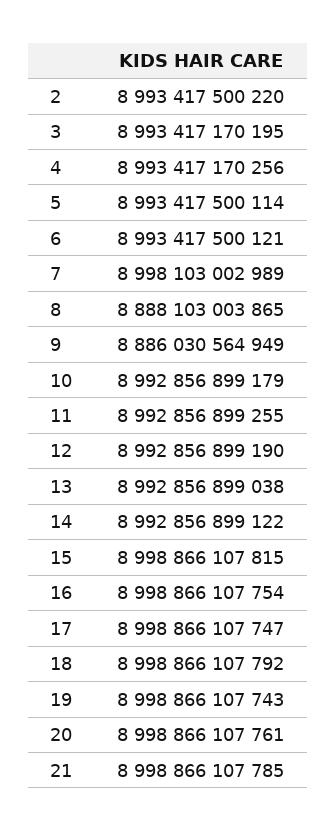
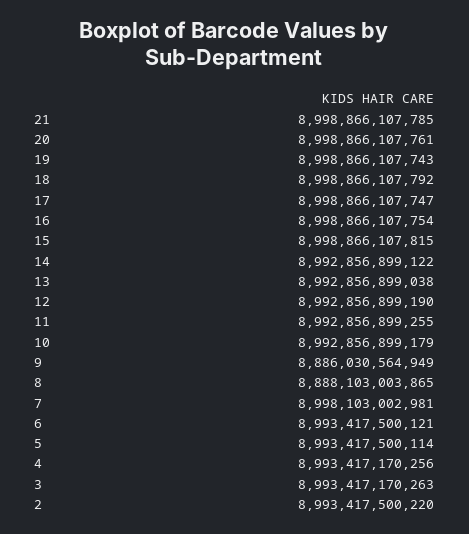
  {
    "2": 8993417500220,
-   "3": 8993417170195,
+   "3": 8993417170263,
    "4": 8993417170256,
    "5": 8993417500114,
    "6": 8993417500121,
-   "7": 8998103002989,
+   "7": 8998103002981,
    "8": 8888103003865,
    "9": 8886030564949,
    "10": 8992856899179,
    "11": 8992856899255,
    "12": 8992856899190,
    "13": 8992856899038,
    "14": 8992856899122,
    "15": 8998866107815,
    "16": 8998866107754,
    "17": 8998866107747,
    "18": 8998866107792,
    "19": 8998866107743,
    "20": 8998866107761,
    "21": 8998866107785
  }

